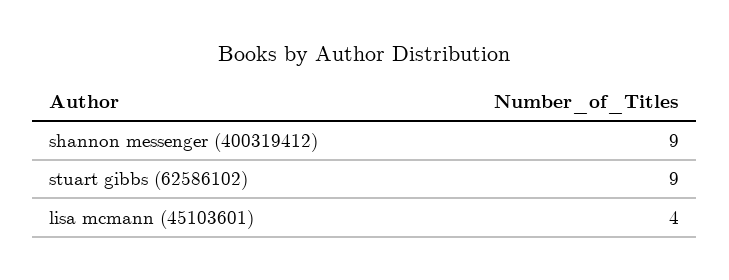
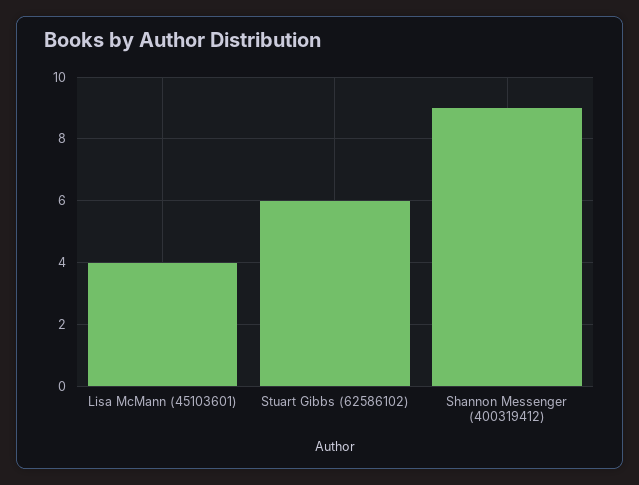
  {
    "shannon messenger (400319412)": 9,
-   "stuart gibbs (62586102)": 9,
+   "stuart gibbs (62586102)": 6,
    "lisa mcmann (45103601)": 4
  }

